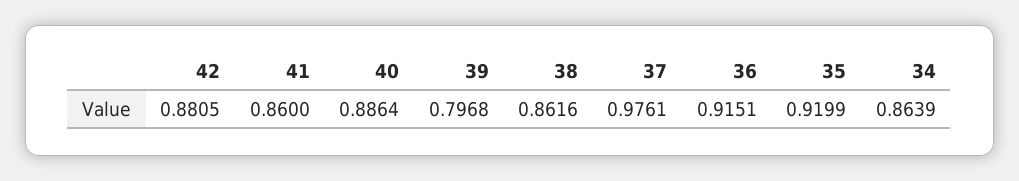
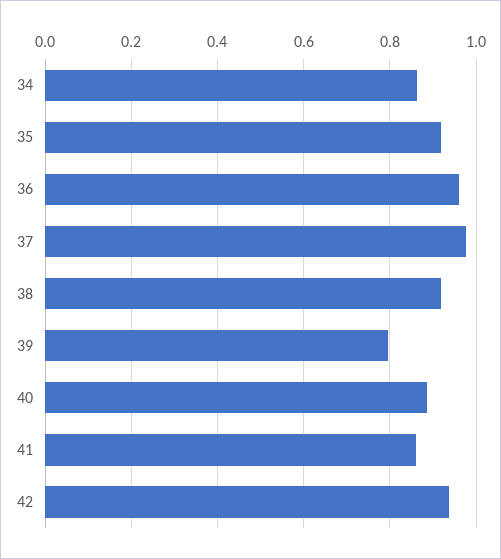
  {
-   "42": 0.8805,
+   "42": 0.94,
    "41": 0.86,
    "40": 0.8864,
    "39": 0.7968,
-   "38": 0.8616,
+   "38": 0.92,
    "37": 0.9761,
-   "36": 0.9151,
+   "36": 0.96,
    "35": 0.9199,
    "34": 0.8639
  }

